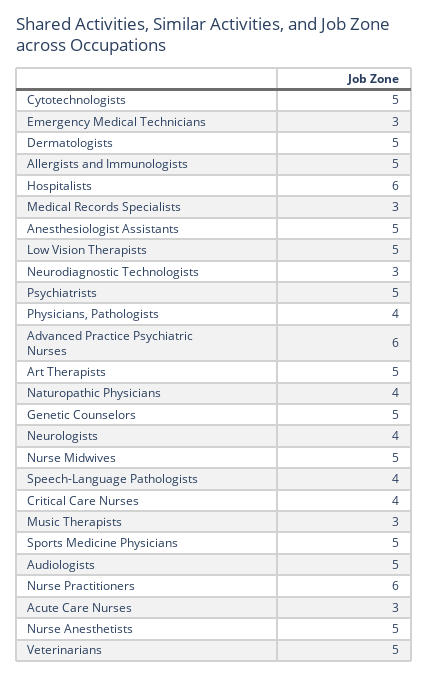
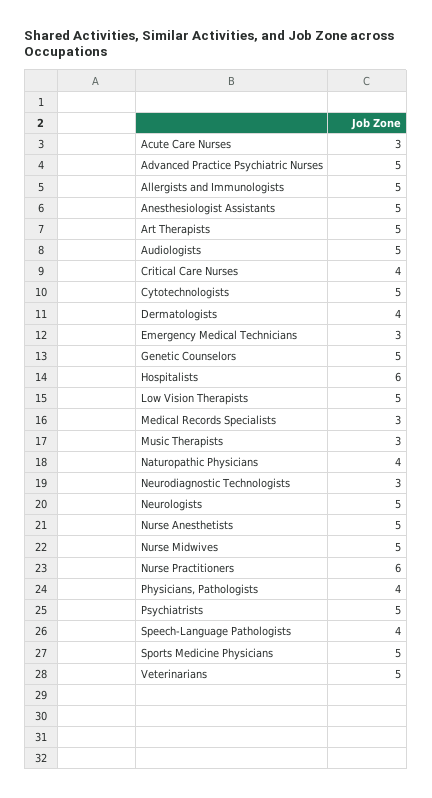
  {
    "Cytotechnologists": 5,
    "Emergency Medical Technicians": 3,
-   "Dermatologists": 5,
+   "Dermatologists": 4,
    "Allergists and Immunologists": 5,
    "Hospitalists": 6,
    "Medical Records Specialists": 3,
    "Anesthesiologist Assistants": 5,
    "Low Vision Therapists": 5,
    "Neurodiagnostic Technologists": 3,
    "Psychiatrists": 5,
    "Physicians, Pathologists": 4,
-   "Advanced Practice Psychiatric Nurses": 6,
+   "Advanced Practice Psychiatric Nurses": 5,
    "Art Therapists": 5,
    "Naturopathic Physicians": 4,
    "Genetic Counselors": 5,
-   "Neurologists": 4,
+   "Neurologists": 5,
    "Nurse Midwives": 5,
    "Speech-Language Pathologists": 4,
    "Critical Care Nurses": 4,
    "Music Therapists": 3,
    "Sports Medicine Physicians": 5,
    "Audiologists": 5,
    "Nurse Practitioners": 6,
    "Acute Care Nurses": 3,
    "Nurse Anesthetists": 5,
    "Veterinarians": 5
  }

